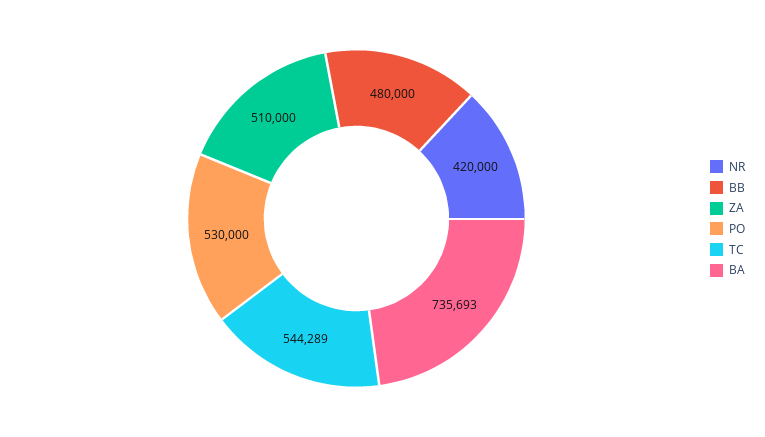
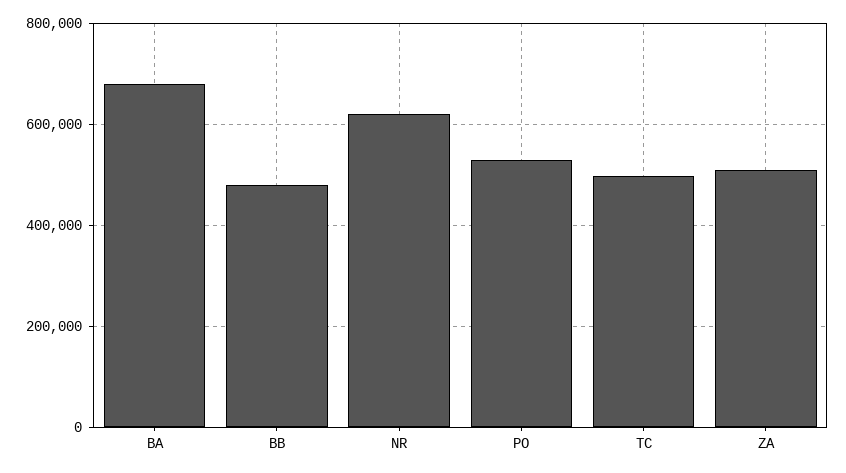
  {
-   "NR": 420000,
+   "NR": 620000,
    "BB": 480000,
    "ZA": 510000,
    "PO": 530000,
-   "TC": 544289,
+   "TC": 500000,
-   "BA": 735693
+   "BA": 680000
  }

